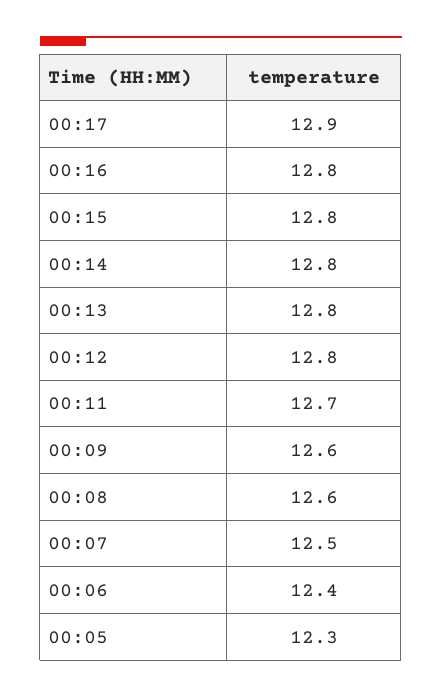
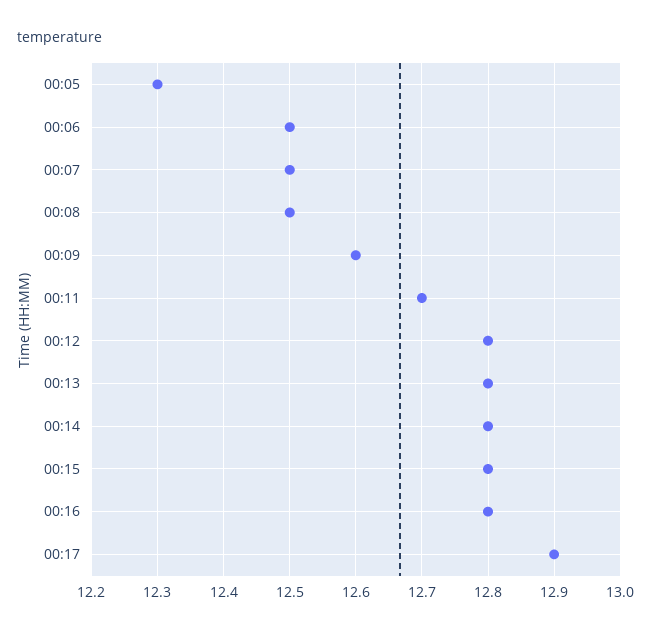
  {
    "00:17": 12.9,
    "00:16": 12.8,
    "00:15": 12.8,
    "00:14": 12.8,
    "00:13": 12.8,
    "00:12": 12.8,
    "00:11": 12.7,
    "00:09": 12.6,
-   "00:08": 12.6,
+   "00:08": 12.5,
    "00:07": 12.5,
-   "00:06": 12.4,
+   "00:06": 12.5,
    "00:05": 12.3
  }

